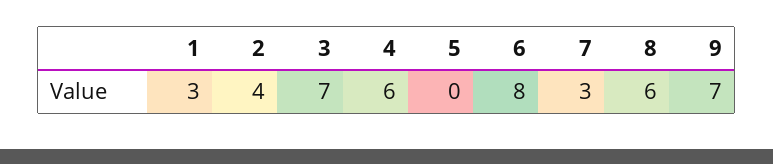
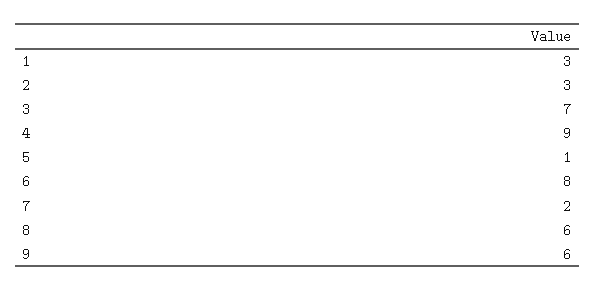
  {
    "1": 3,
-   "2": 4,
+   "2": 3,
    "3": 7,
-   "4": 6,
+   "4": 9,
-   "5": 0,
+   "5": 1,
    "6": 8,
-   "7": 3,
+   "7": 2,
    "8": 6,
-   "9": 7
+   "9": 6
  }

